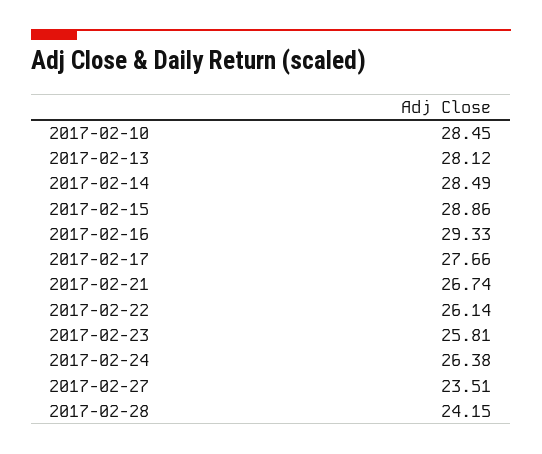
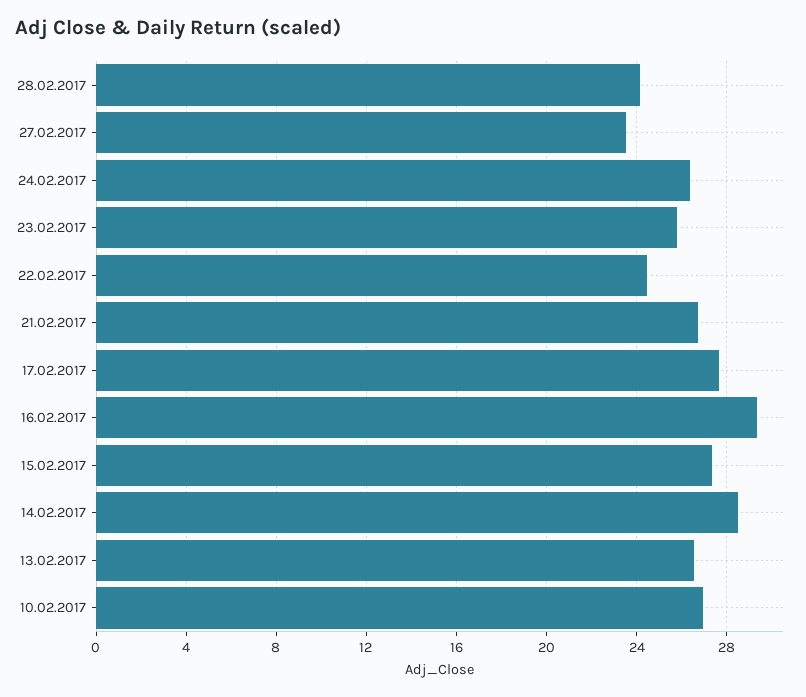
  {
-   "2017-02-10": 28.45,
+   "2017-02-10": 27,
-   "2017-02-13": 28.12,
+   "2017-02-13": 26.5,
    "2017-02-14": 28.49,
-   "2017-02-15": 28.86,
+   "2017-02-15": 27.5,
    "2017-02-16": 29.33,
    "2017-02-17": 27.66,
    "2017-02-21": 26.74,
-   "2017-02-22": 26.14,
+   "2017-02-22": 24.5,
    "2017-02-23": 25.81,
    "2017-02-24": 26.38,
    "2017-02-27": 23.51,
    "2017-02-28": 24.15
  }

